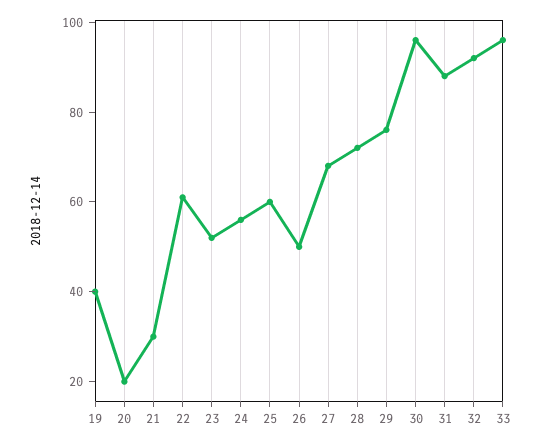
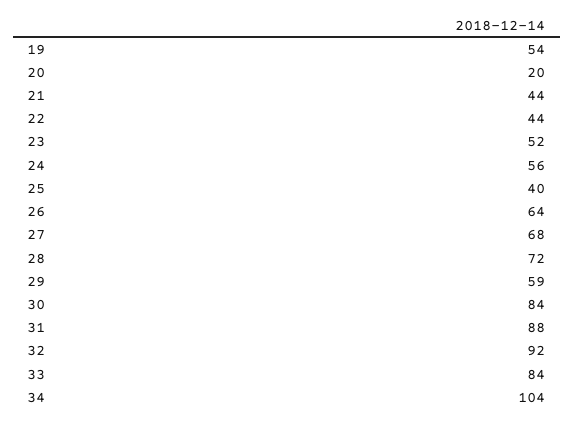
  {
-   "19": 40,
+   "19": 54,
    "20": 20,
-   "21": 30,
+   "21": 44,
-   "22": 60,
+   "22": 44,
    "23": 52,
    "24": 56,
-   "25": 60,
+   "25": 40,
-   "26": 50,
+   "26": 64,
    "27": 68,
    "28": 72,
-   "29": 75,
+   "29": 59,
-   "30": 95,
+   "30": 84,
    "31": 88,
    "32": 92,
-   "33": 95
+   "33": 84,
+   "34": 104
  }

